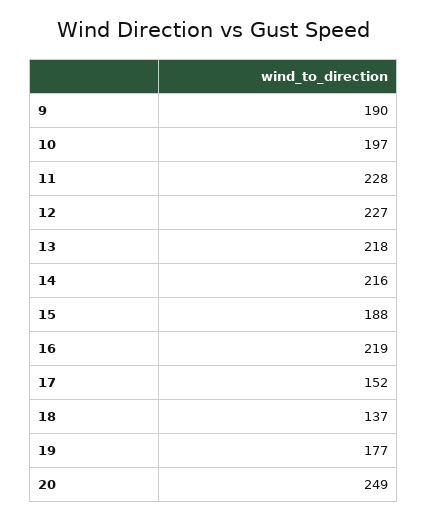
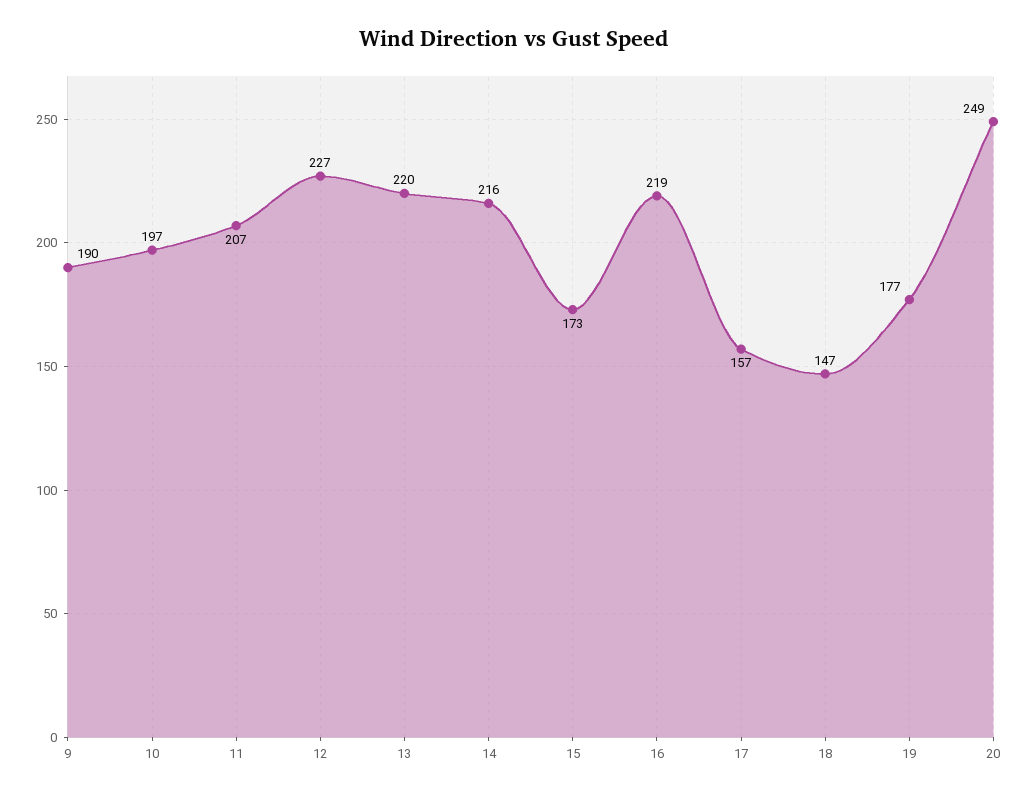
  {
    "9": 190,
    "10": 197,
-   "11": 228,
+   "11": 207,
    "12": 227,
-   "13": 218,
+   "13": 220,
    "14": 216,
-   "15": 188,
+   "15": 173,
    "16": 219,
-   "17": 152,
+   "17": 157,
-   "18": 137,
+   "18": 147,
    "19": 177,
    "20": 249
  }

